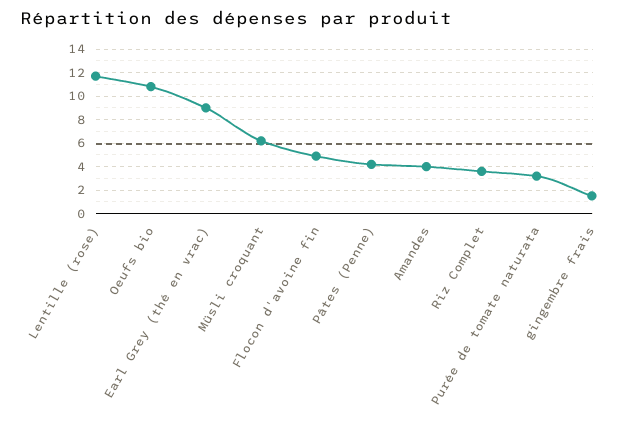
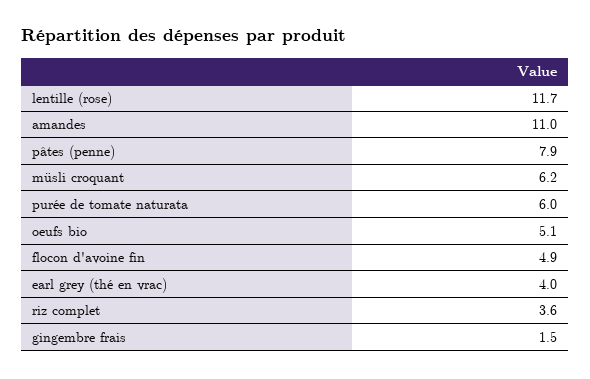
  {
    "Lentille (rose)": 11.7,
-   "Oeufs bio": 11,
+   "Oeufs bio": 5.1,
-   "Earl Grey (thé en vrac)": 9,
+   "Earl Grey (thé en vrac)": 4,
    "Müsli croquant": 6.2,
    "Flocon d'avoine fin": 4.9,
-   "Pâtes (Penne)": 4,
+   "Pâtes (Penne)": 7.9,
-   "Amandes": 4,
+   "Amandes": 11,
    "Riz Complet": 3.6,
-   "Purée de tomate naturata": 3,
+   "Purée de tomate naturata": 6,
    "gingembre frais": 1.5
  }

